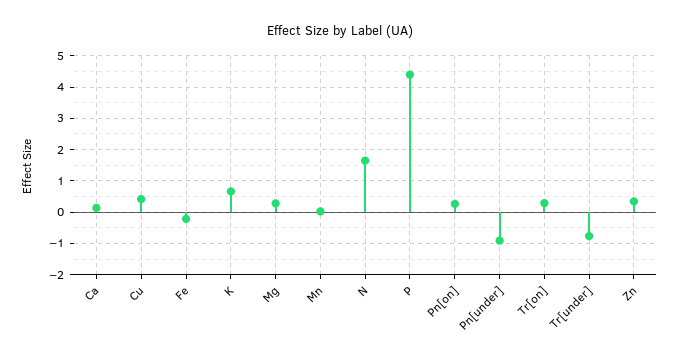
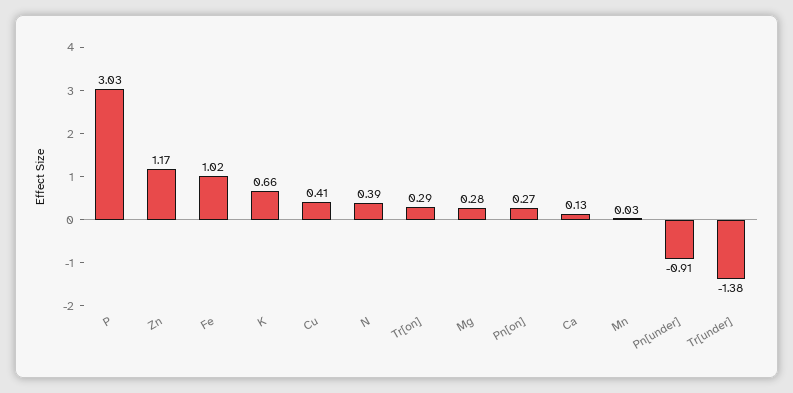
  {
    "Ca": 0.13,
    "Cu": 0.41,
-   "Fe": -0.2,
+   "Fe": 1.02,
    "K": 0.66,
    "Mg": 0.28,
    "Mn": 0.03,
-   "N": 1.6,
+   "N": 0.39,
-   "P": 4.4,
+   "P": 3.03,
    "Pn[on]": 0.27,
    "Pn[under]": -0.91,
    "Tr[on]": 0.29,
-   "Tr[under]": -0.8,
+   "Tr[under]": -1.38,
-   "Zn": 0.4
+   "Zn": 1.17
  }

